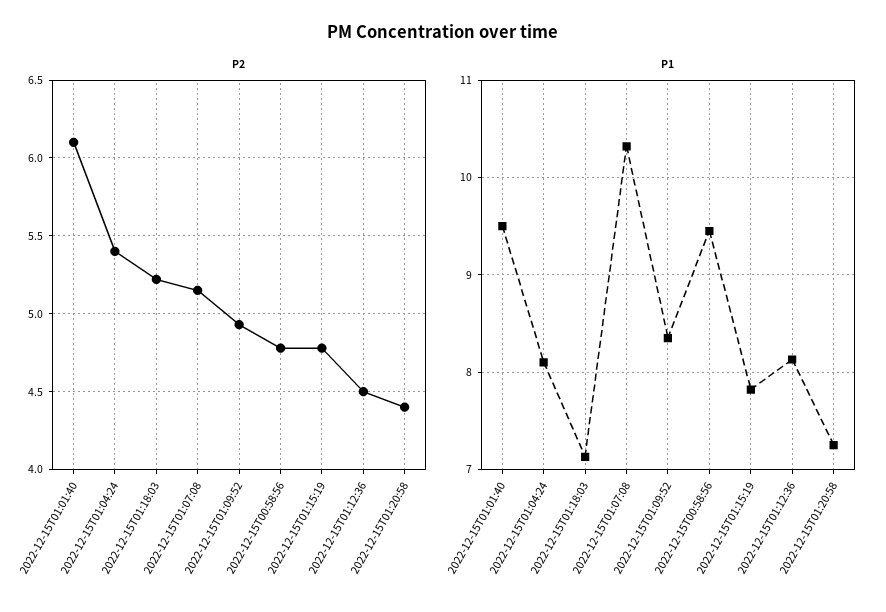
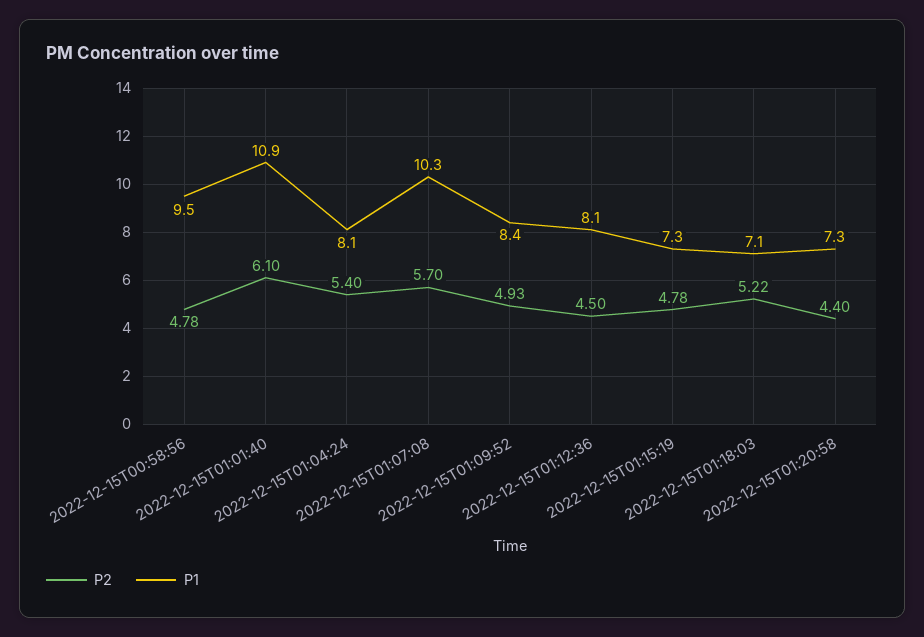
  {
    "P2": {
      "2022-12-15T01:01:40": 6.1,
      "2022-12-15T01:04:24": 5.4,
      "2022-12-15T01:18:03": 5.22,
-     "2022-12-15T01:07:08": 5.15,
+     "2022-12-15T01:07:08": 5.7,
      "2022-12-15T01:09:52": 4.93,
      "2022-12-15T00:58:56": 4.78,
      "2022-12-15T01:15:19": 4.78,
      "2022-12-15T01:12:36": 4.5,
      "2022-12-15T01:20:58": 4.4
    },
    "P1": {
-     "2022-12-15T01:01:40": 9.5,
+     "2022-12-15T01:01:40": 10.9,
      "2022-12-15T01:04:24": 8.1,
      "2022-12-15T01:18:03": 7.1,
      "2022-12-15T01:07:08": 10.3,
      "2022-12-15T01:09:52": 8.4,
      "2022-12-15T00:58:56": 9.5,
-     "2022-12-15T01:15:19": 7.8,
+     "2022-12-15T01:15:19": 7.3,
      "2022-12-15T01:12:36": 8.1,
      "2022-12-15T01:20:58": 7.3
    }
  }

